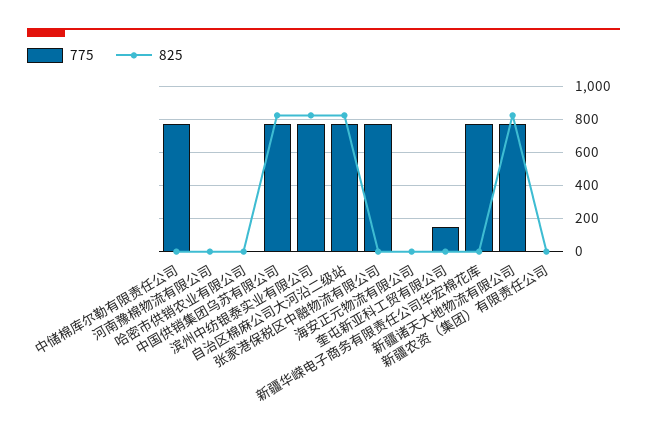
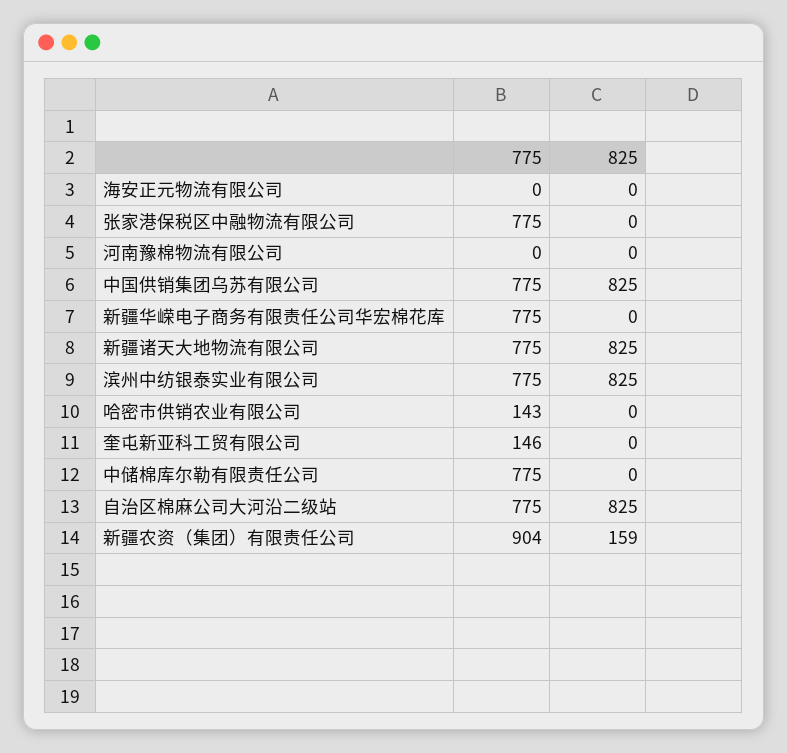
  {
    "775": {
      "中储棉库尔勒有限责任公司": 775,
      "河南豫棉物流有限公司": 0,
-     "哈密市供销农业有限公司": 0,
+     "哈密市供销农业有限公司": 143,
      "中国供销集团乌苏有限公司": 775,
      "滨州中纺银泰实业有限公司": 775,
      "自治区棉麻公司大河沿二级站": 775,
      "张家港保税区中融物流有限公司": 775,
      "海安正元物流有限公司": 0,
      "奎屯新亚科工贸有限公司": 146,
      "新疆华嵘电子商务有限责任公司华宏棉花库": 775,
      "新疆诸天大地物流有限公司": 775,
-     "新疆农资（集团）有限责任公司": 0
+     "新疆农资（集团）有限责任公司": 904
    },
    "825": {
      "中储棉库尔勒有限责任公司": 0,
      "河南豫棉物流有限公司": 0,
      "哈密市供销农业有限公司": 0,
      "中国供销集团乌苏有限公司": 825,
      "滨州中纺银泰实业有限公司": 825,
      "自治区棉麻公司大河沿二级站": 825,
      "张家港保税区中融物流有限公司": 0,
      "海安正元物流有限公司": 0,
      "奎屯新亚科工贸有限公司": 0,
      "新疆华嵘电子商务有限责任公司华宏棉花库": 0,
      "新疆诸天大地物流有限公司": 825,
-     "新疆农资（集团）有限责任公司": 0
+     "新疆农资（集团）有限责任公司": 159
    }
  }

